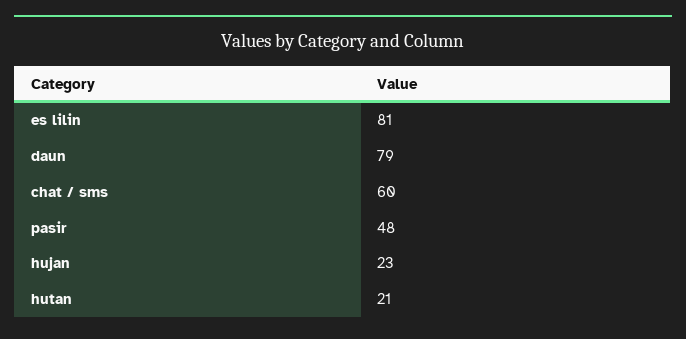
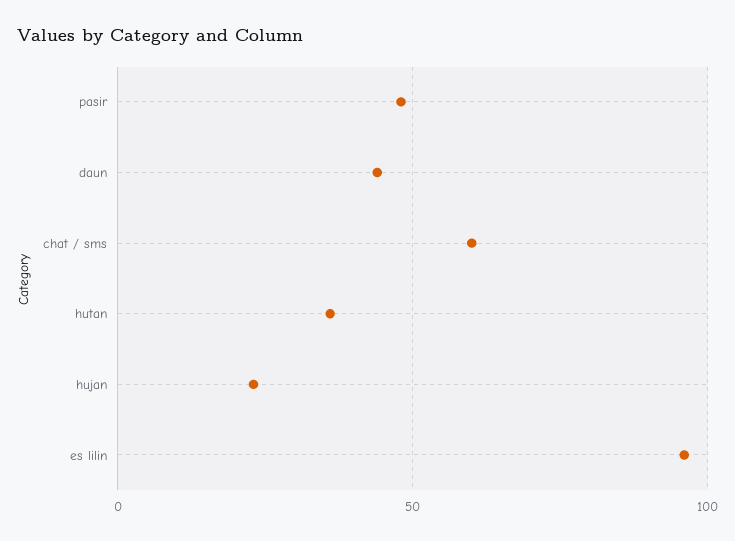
  {
-   "es lilin": 81,
+   "es lilin": 95,
-   "daun": 79,
+   "daun": 45,
    "chat / sms": 60,
    "pasir": 48,
    "hujan": 23,
-   "hutan": 21
+   "hutan": 35
  }

